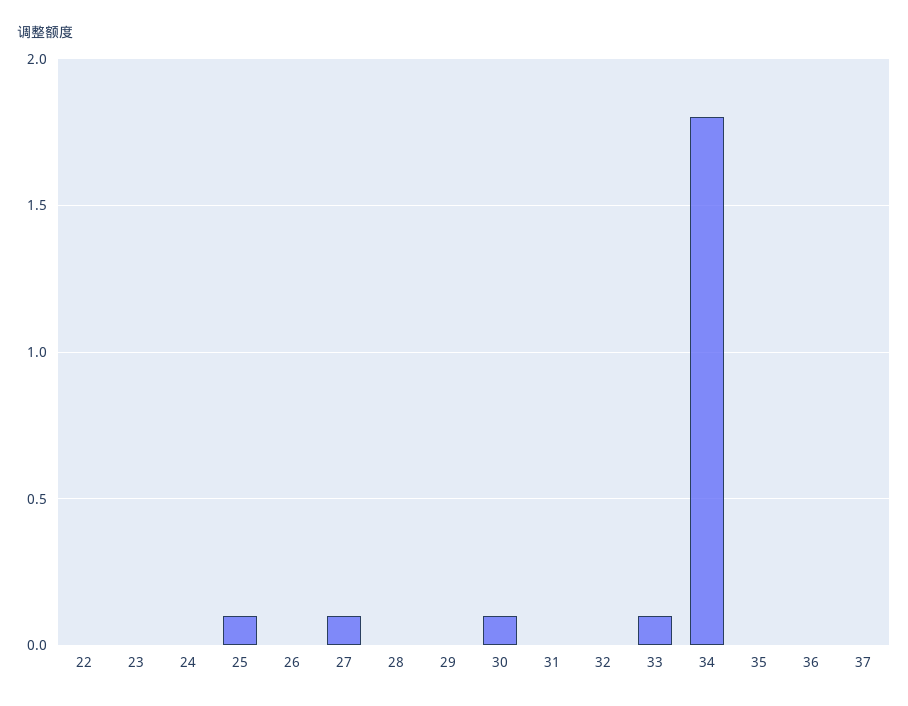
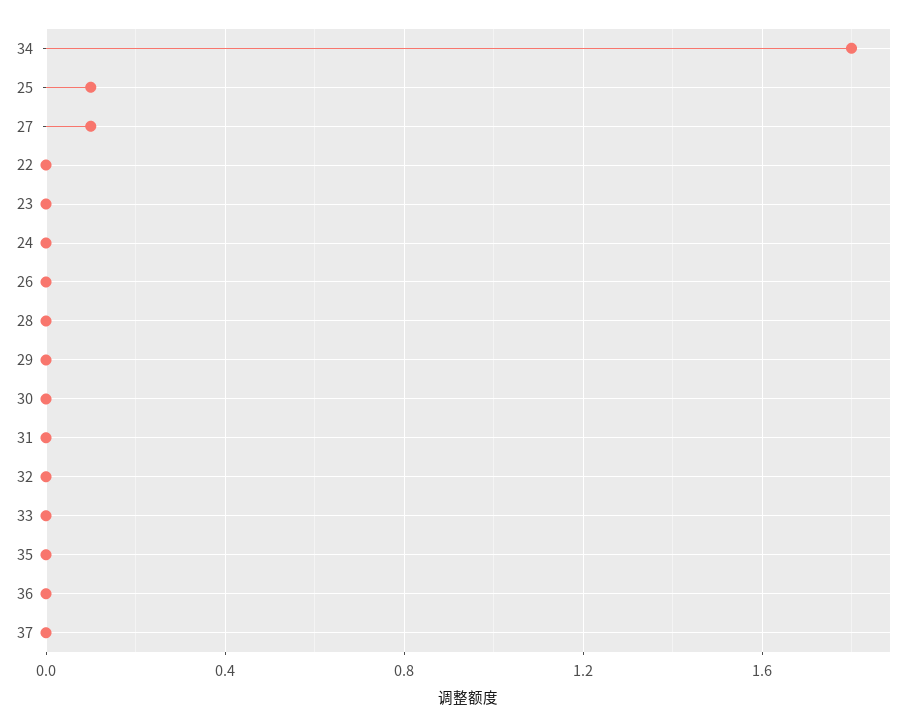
  {
    "22": 0,
    "23": 0,
    "24": 0,
    "25": 0.1,
    "26": 0,
    "27": 0.1,
    "28": 0,
    "29": 0,
-   "30": 0.1,
+   "30": 0,
    "31": 0,
    "32": 0,
-   "33": 0.1,
+   "33": 0,
    "34": 1.8,
    "35": 0,
    "36": 0,
    "37": 0
  }

